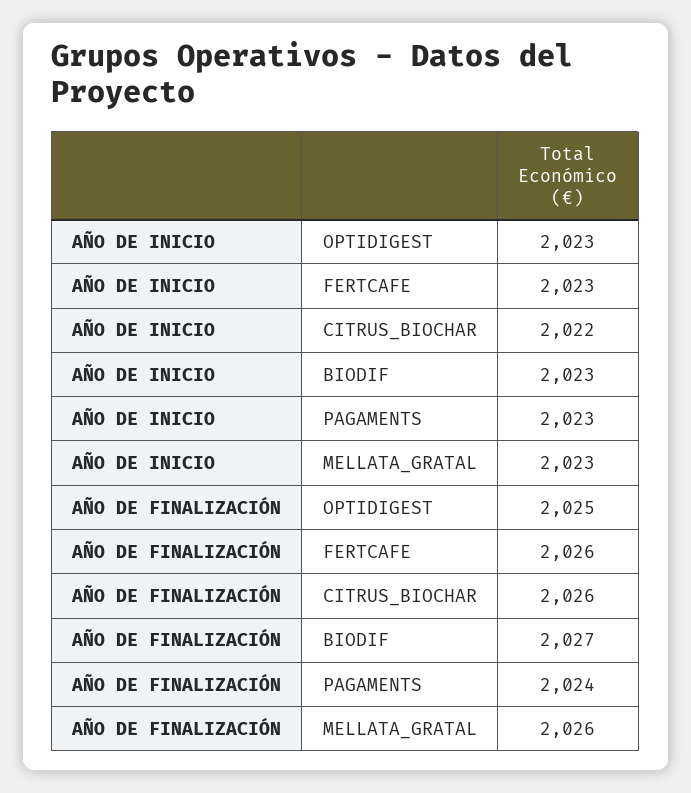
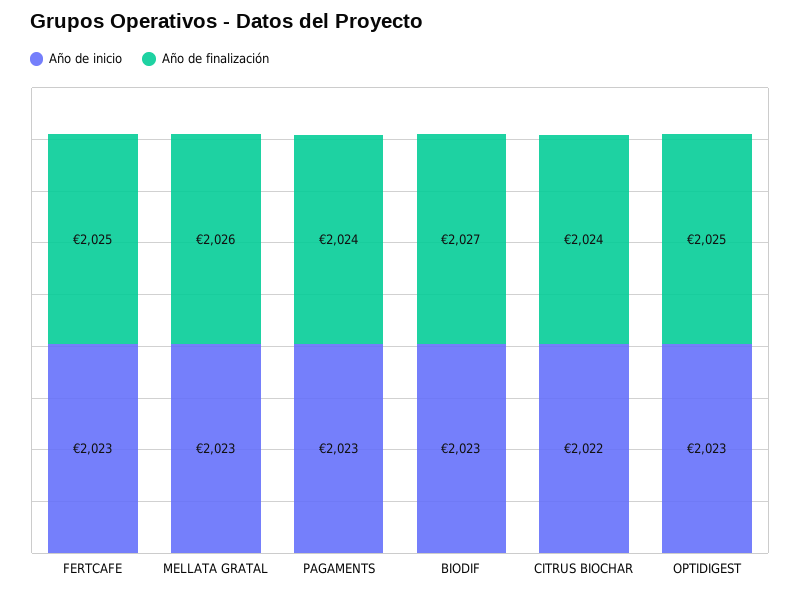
  {
    "AÑO DE INICIO": {
      "OPTIDIGEST": 2023,
      "FERTCAFE": 2023,
      "CITRUS_BIOCHAR": 2022,
      "BIODIF": 2023,
      "PAGAMENTS": 2023,
      "MELLATA_GRATAL": 2023
    },
    "AÑO DE FINALIZACIÓN": {
      "OPTIDIGEST": 2025,
-     "FERTCAFE": 2026,
+     "FERTCAFE": 2025,
-     "CITRUS_BIOCHAR": 2026,
+     "CITRUS_BIOCHAR": 2024,
      "BIODIF": 2027,
      "PAGAMENTS": 2024,
      "MELLATA_GRATAL": 2026
    }
  }

